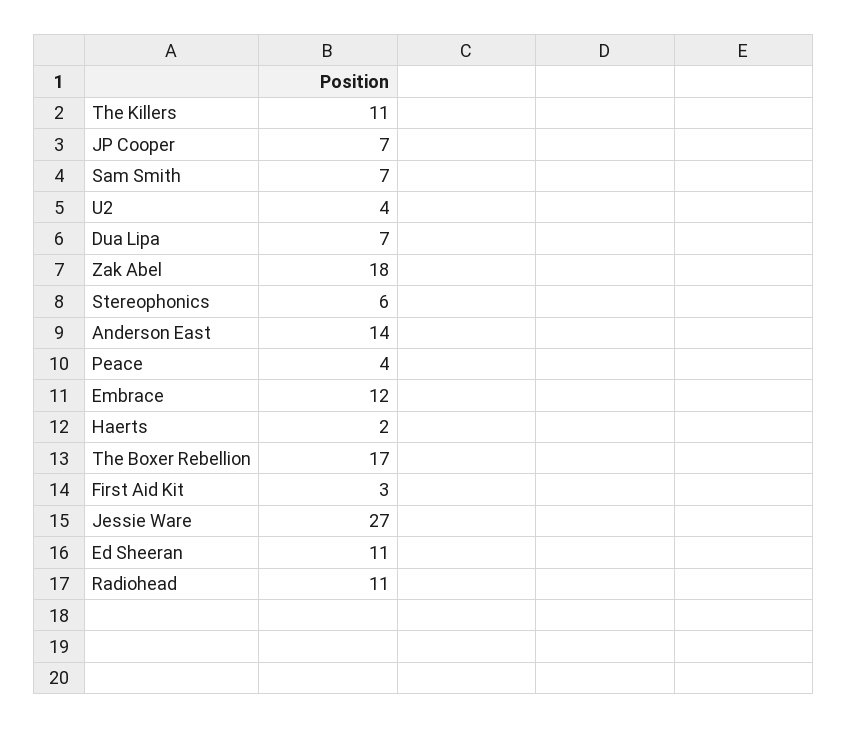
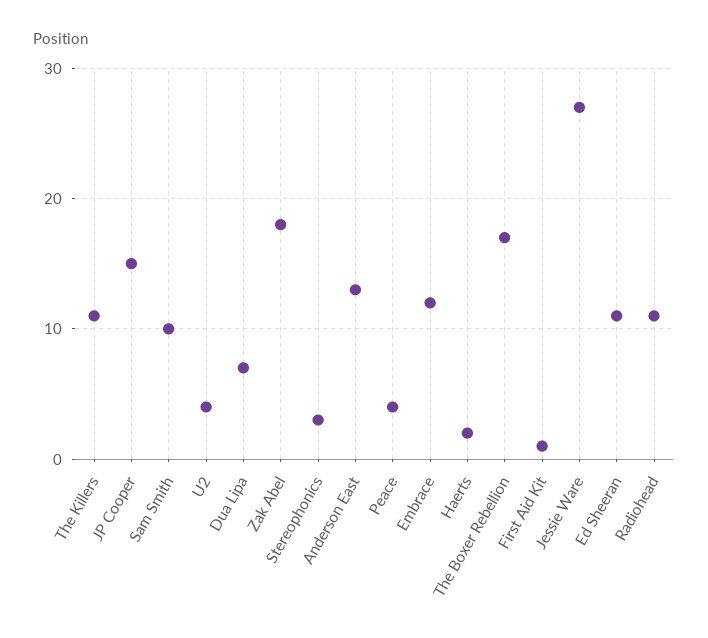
  {
    "The Killers": 11,
-   "JP Cooper": 7,
+   "JP Cooper": 15,
-   "Sam Smith": 7,
+   "Sam Smith": 10,
    "U2": 4,
    "Dua Lipa": 7,
    "Zak Abel": 18,
-   "Stereophonics": 6,
+   "Stereophonics": 3,
-   "Anderson East": 14,
+   "Anderson East": 13,
    "Peace": 4,
    "Embrace": 12,
    "Haerts": 2,
    "The Boxer Rebellion": 17,
-   "First Aid Kit": 3,
+   "First Aid Kit": 1,
    "Jessie Ware": 27,
    "Ed Sheeran": 11,
    "Radiohead": 11
  }

